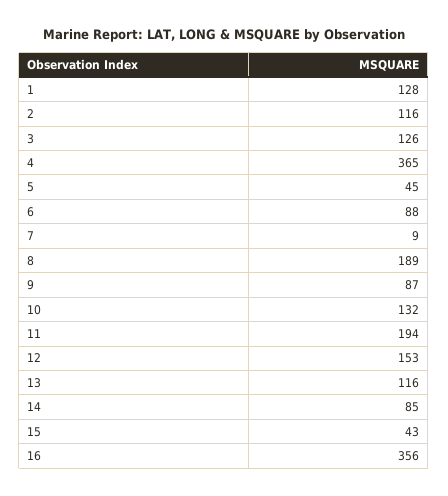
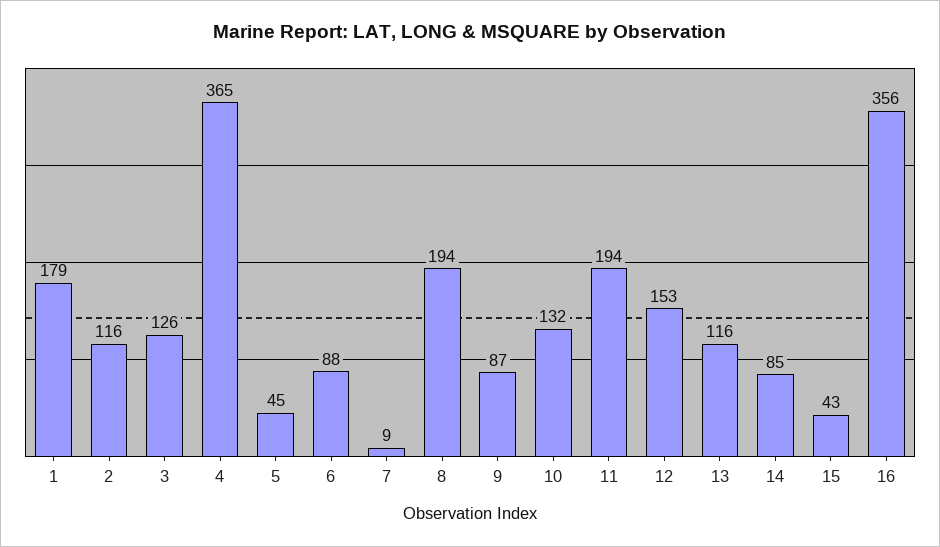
  {
-   "1": 128,
+   "1": 179,
    "2": 116,
    "3": 126,
    "4": 365,
    "5": 45,
    "6": 88,
    "7": 9,
-   "8": 189,
+   "8": 194,
    "9": 87,
    "10": 132,
    "11": 194,
    "12": 153,
    "13": 116,
    "14": 85,
    "15": 43,
    "16": 356
  }

